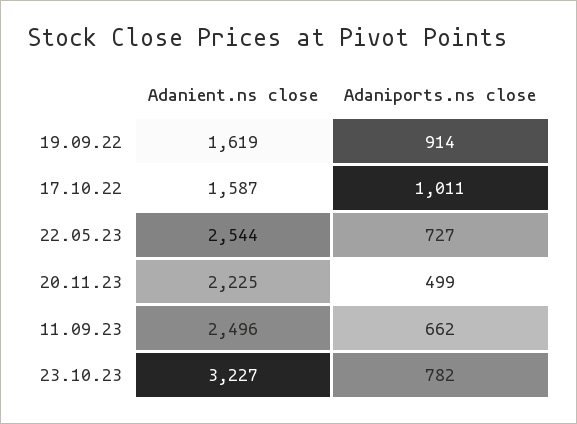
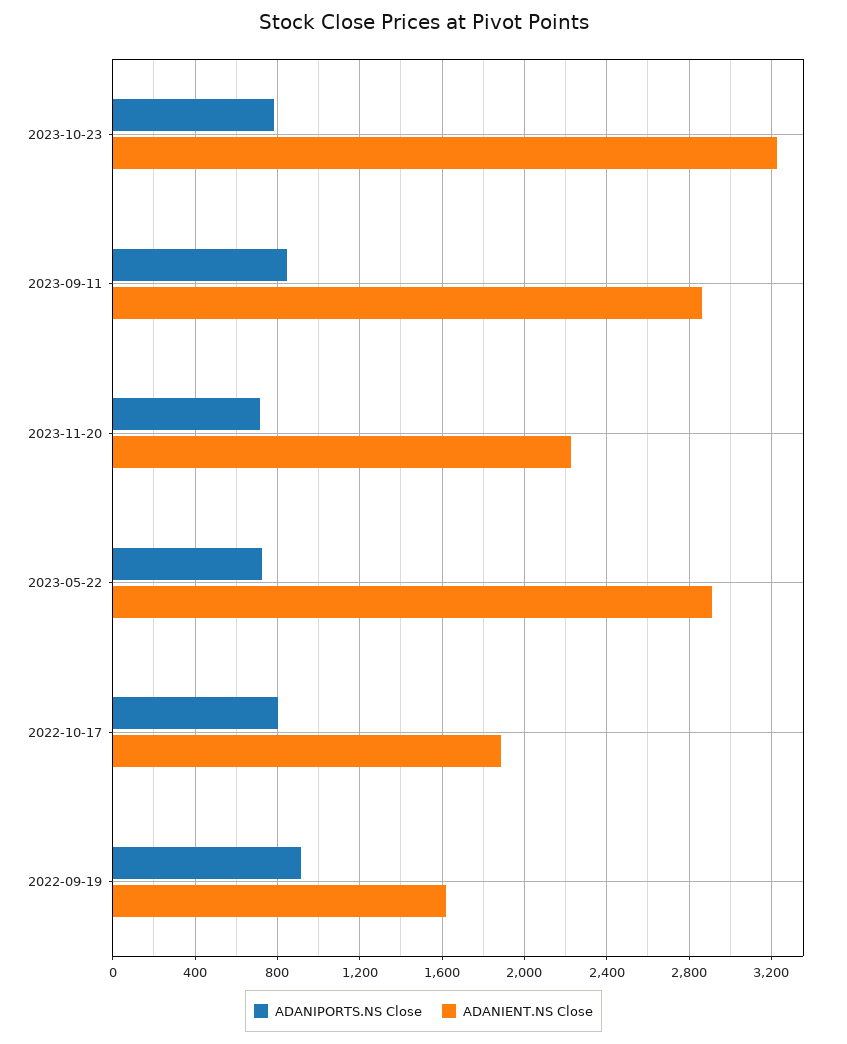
  {
    "Adanient.ns close": {
      "19.09.22": 1619,
-     "17.10.22": 1587,
+     "17.10.22": 1900,
-     "22.05.23": 2544,
+     "22.05.23": 2900,
      "20.11.23": 2225,
-     "11.09.23": 2496,
+     "11.09.23": 2850,
      "23.10.23": 3227
    },
    "Adaniports.ns close": {
      "19.09.22": 914,
-     "17.10.22": 1011,
+     "17.10.22": 800,
      "22.05.23": 727,
-     "20.11.23": 499,
+     "20.11.23": 700,
-     "11.09.23": 662,
+     "11.09.23": 850,
      "23.10.23": 782
    }
  }

